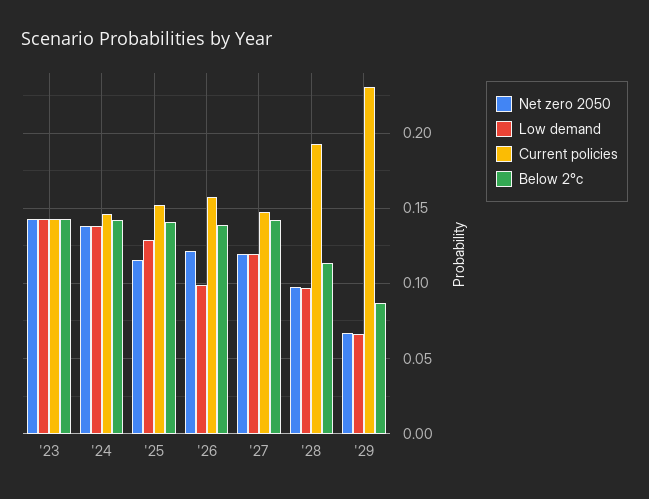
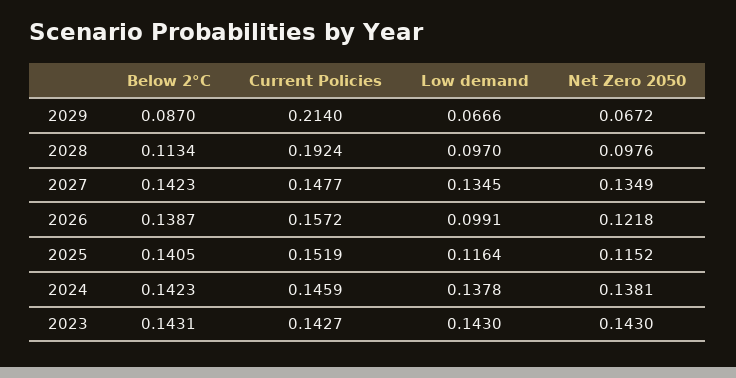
  {
    "Net zero 2050": {
      "'23": 0.143,
      "'24": 0.1381,
      "'25": 0.1152,
      "'26": 0.1218,
-     "'27": 0.12,
+     "'27": 0.1349,
      "'28": 0.0976,
      "'29": 0.0672
    },
    "Low demand": {
      "'23": 0.143,
      "'24": 0.1378,
-     "'25": 0.13,
+     "'25": 0.1164,
      "'26": 0.0991,
-     "'27": 0.12,
+     "'27": 0.1345,
      "'28": 0.097,
      "'29": 0.0666
    },
    "Current policies": {
      "'23": 0.1427,
      "'24": 0.1459,
      "'25": 0.1519,
      "'26": 0.1572,
      "'27": 0.1477,
      "'28": 0.1924,
-     "'29": 0.23
+     "'29": 0.214
    },
    "Below 2°c": {
      "'23": 0.1431,
      "'24": 0.1423,
      "'25": 0.1405,
      "'26": 0.1387,
      "'27": 0.1423,
      "'28": 0.1134,
      "'29": 0.087
    }
  }

